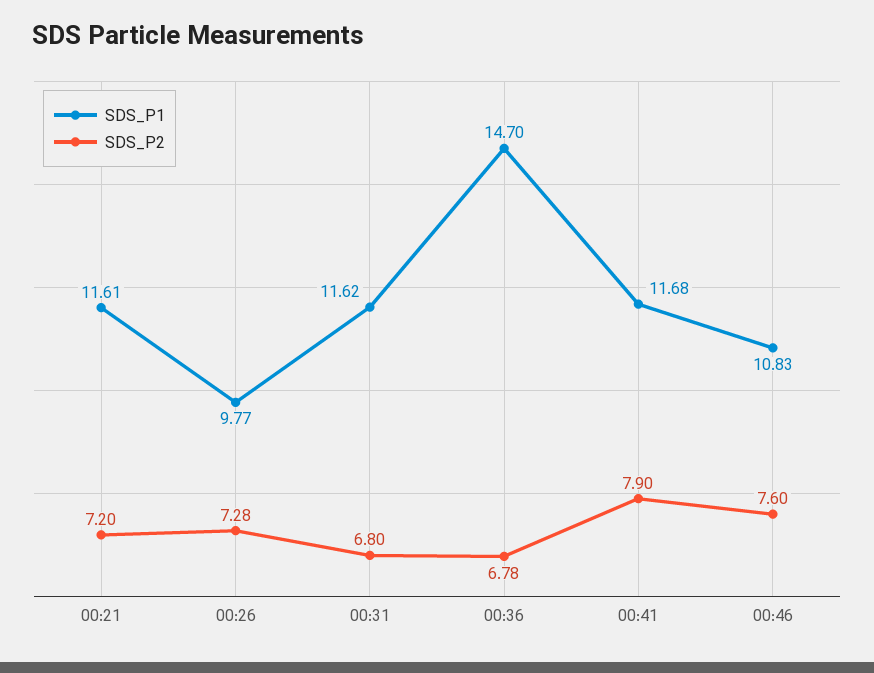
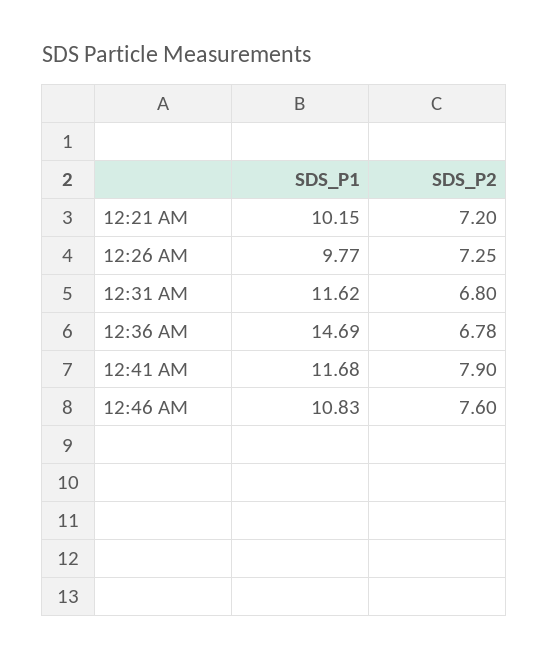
  {
    "SDS_P1": {
-     "00:21": 11.61,
+     "00:21": 10.15,
      "00:26": 9.77,
      "00:31": 11.62,
-     "00:36": 14.7,
+     "00:36": 14.69,
      "00:41": 11.68,
      "00:46": 10.83
    },
    "SDS_P2": {
      "00:21": 7.2,
-     "00:26": 7.28,
+     "00:26": 7.25,
      "00:31": 6.8,
      "00:36": 6.78,
      "00:41": 7.9,
      "00:46": 7.6
    }
  }

